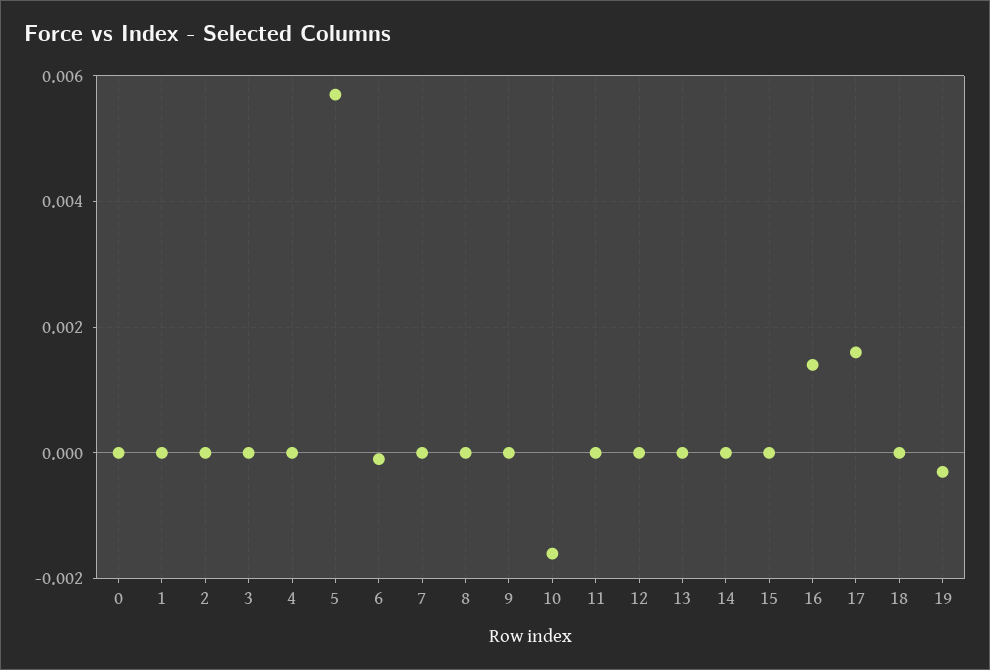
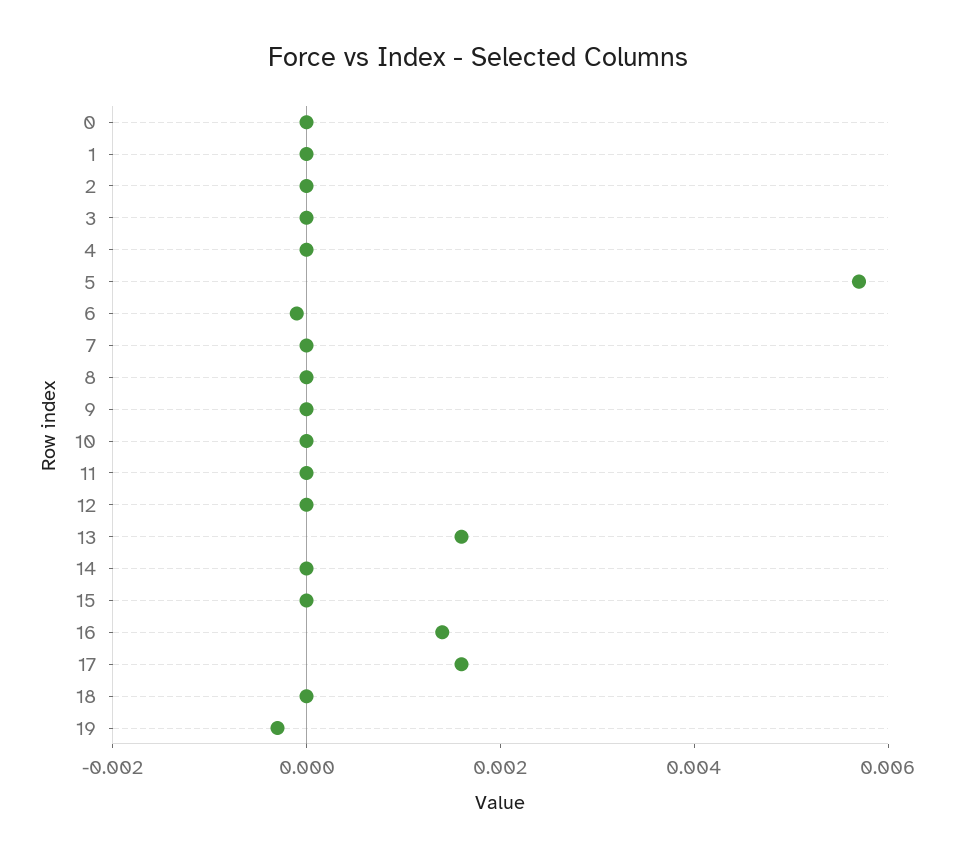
  {
    "0": 0,
    "1": 0,
    "2": 0,
    "3": 0,
    "4": 0,
    "5": 0.0055,
    "6": 0,
    "7": 0,
    "8": 0,
    "9": 0,
-   "10": -0.0015,
+   "10": 0,
    "11": 0,
    "12": 0,
-   "13": 0,
+   "13": 0.0015,
    "14": 0,
    "15": 0,
    "16": 0.0015,
    "17": 0.0015,
    "18": 0,
    "19": -0.0005
  }

